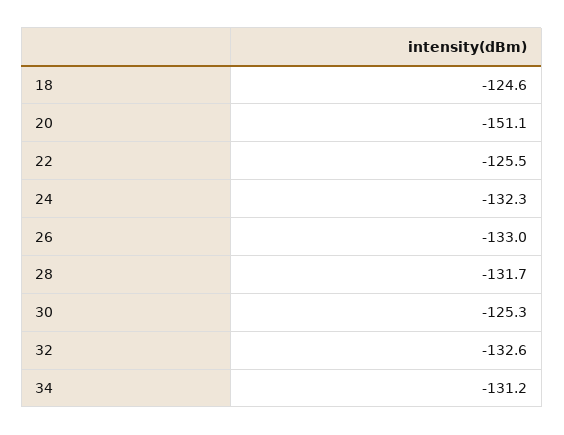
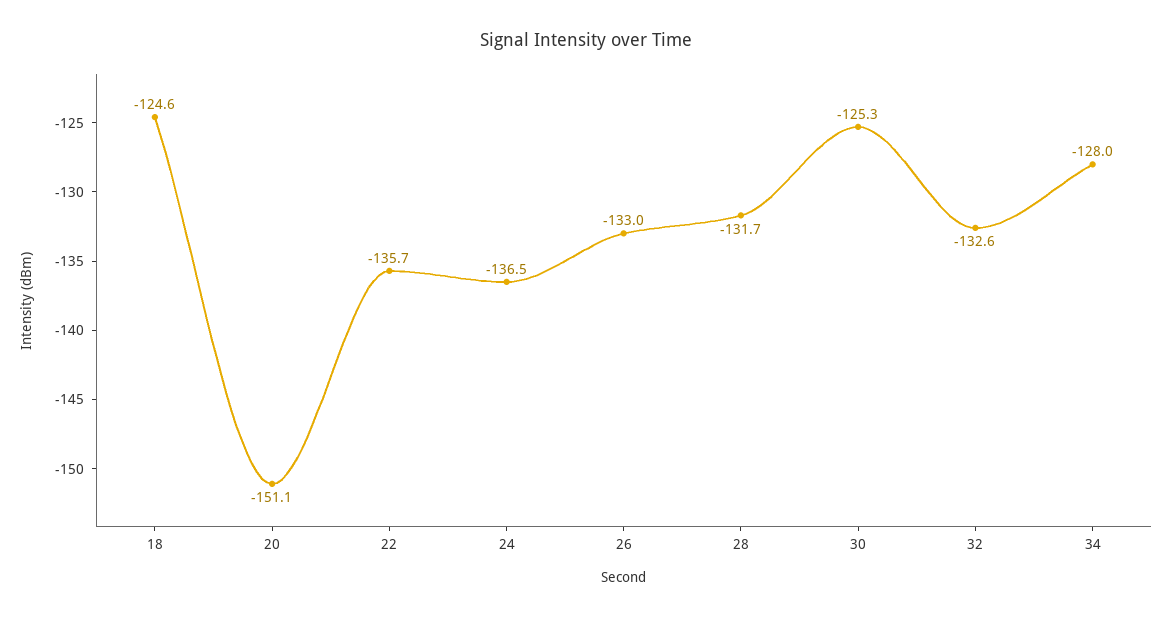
  {
    "18": -124.6,
    "20": -151.1,
-   "22": -125.5,
+   "22": -135.7,
-   "24": -132.3,
+   "24": -136.5,
    "26": -133,
    "28": -131.7,
    "30": -125.3,
    "32": -132.6,
-   "34": -131.2
+   "34": -128
  }

